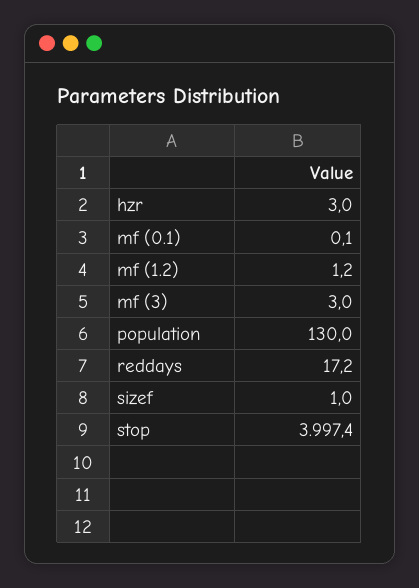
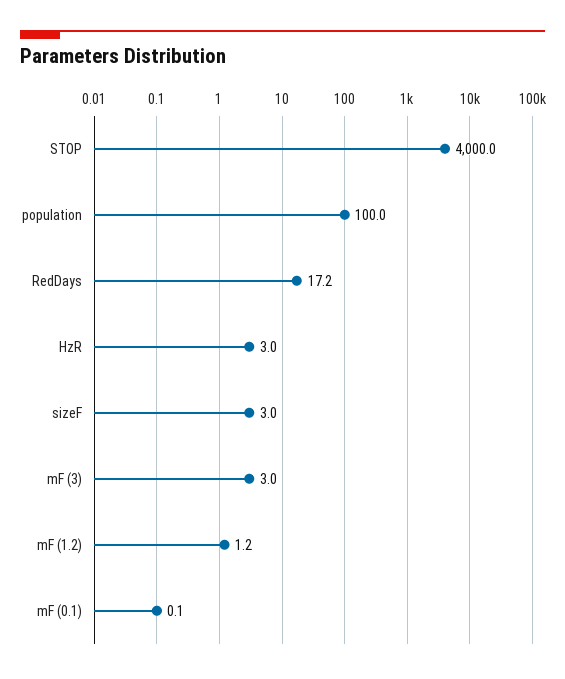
  {
    "hzr": 3,
    "mf (0.1)": 0.1,
    "mf (1.2)": 1.2,
    "mf (3)": 3,
-   "population": 130,
+   "population": 100,
    "reddays": 17.2,
-   "sizef": 1,
+   "sizef": 3,
-   "stop": 3997.4
+   "stop": 4000
  }

